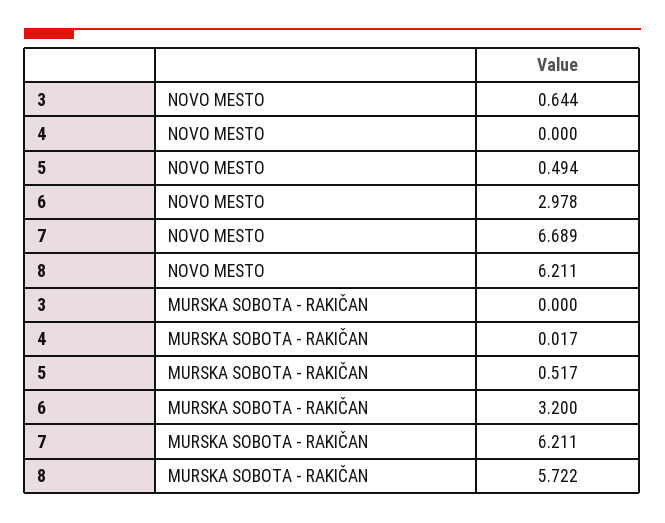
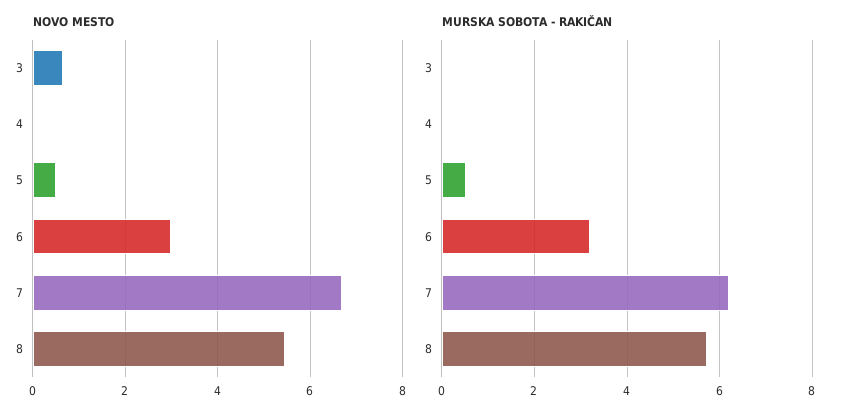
  {
    "NOVO MESTO": {
      "3": 0.644,
      "4": 0,
      "5": 0.494,
      "6": 2.978,
      "7": 6.689,
-     "8": 6.211
+     "8": 5.4
    },
    "MURSKA SOBOTA - RAKIČAN": {
      "3": 0,
      "4": 0.017,
      "5": 0.517,
      "6": 3.2,
      "7": 6.211,
      "8": 5.722
    }
  }

